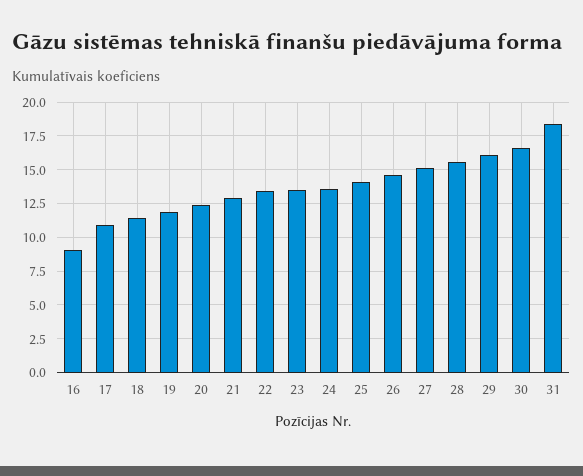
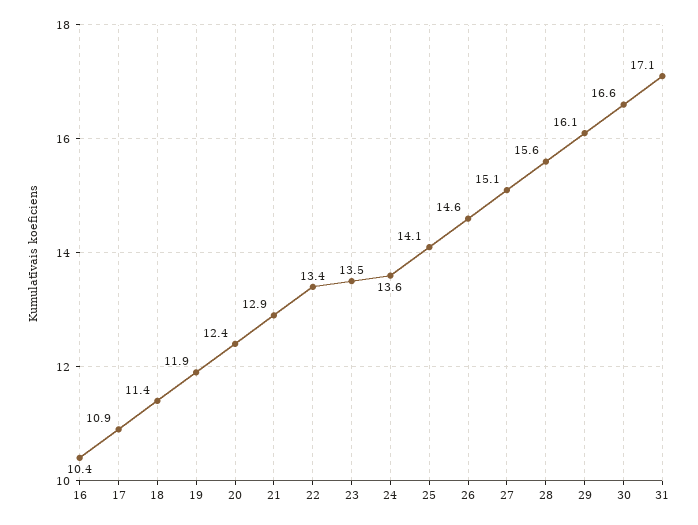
  {
-   "16": 9,
+   "16": 10.4,
    "17": 10.9,
    "18": 11.4,
    "19": 11.9,
    "20": 12.4,
    "21": 12.9,
    "22": 13.4,
    "23": 13.5,
    "24": 13.6,
    "25": 14.1,
    "26": 14.6,
    "27": 15.1,
    "28": 15.6,
    "29": 16.1,
    "30": 16.6,
-   "31": 18.5
+   "31": 17.1
  }

